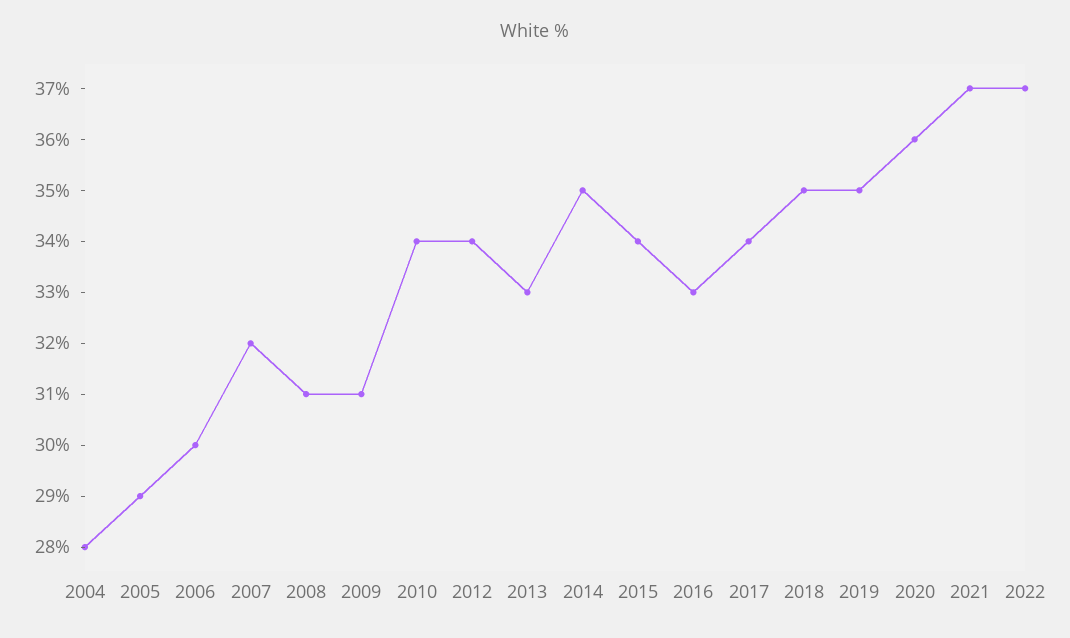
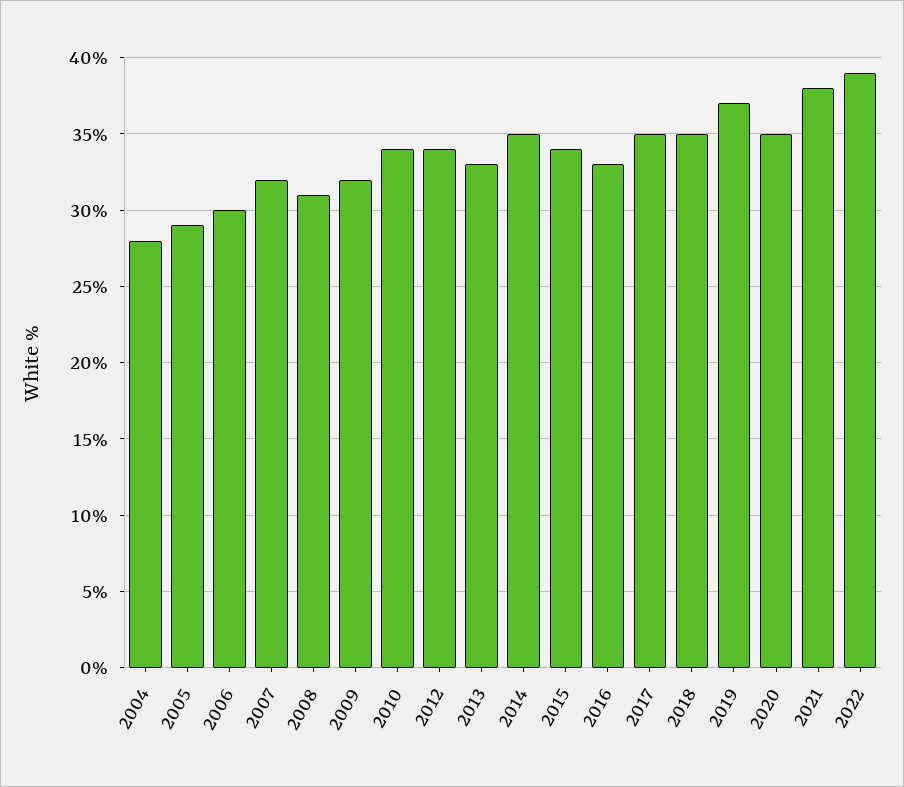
  {
    "2004": 28,
    "2005": 29,
    "2006": 30,
    "2007": 32,
    "2008": 31,
-   "2009": 31,
+   "2009": 32,
    "2010": 34,
    "2012": 34,
    "2013": 33,
    "2014": 35,
    "2015": 34,
    "2016": 33,
-   "2017": 34,
+   "2017": 35,
    "2018": 35,
-   "2019": 35,
+   "2019": 37,
-   "2020": 36,
+   "2020": 35,
-   "2021": 37,
+   "2021": 38,
-   "2022": 37
+   "2022": 39
  }

